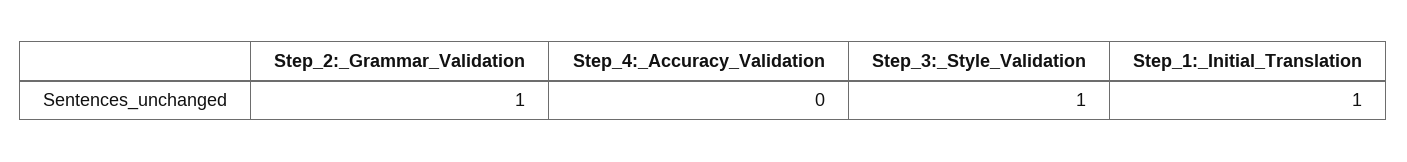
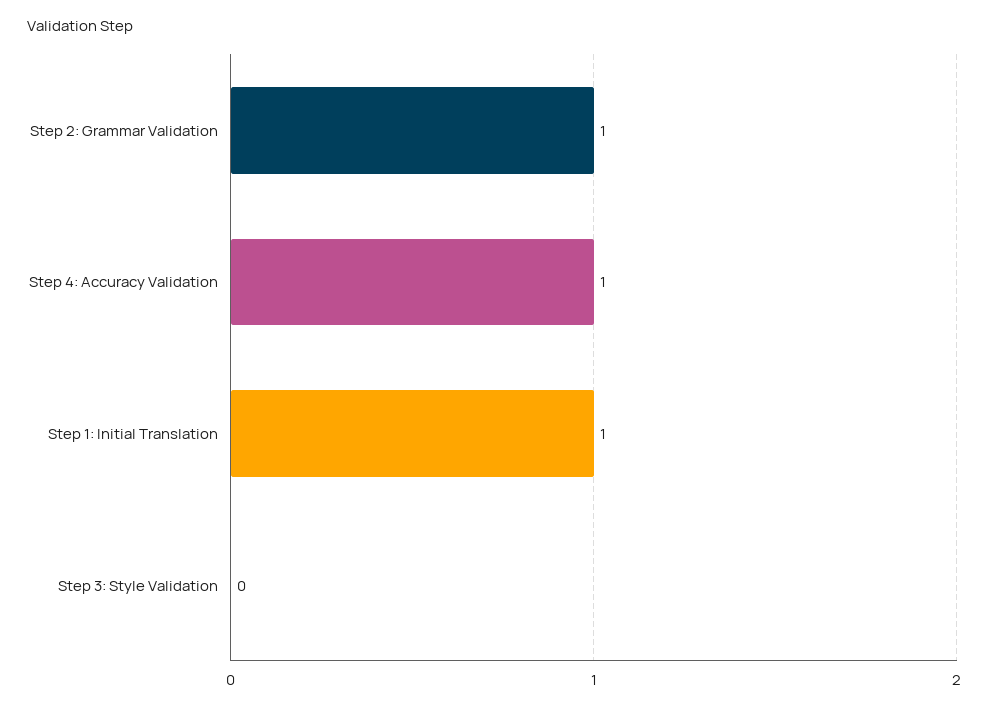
  {
    "Step_2:_Grammar_Validation": 1,
-   "Step_4:_Accuracy_Validation": 0,
+   "Step_4:_Accuracy_Validation": 1,
-   "Step_3:_Style_Validation": 1,
+   "Step_3:_Style_Validation": 0,
    "Step_1:_Initial_Translation": 1
  }

